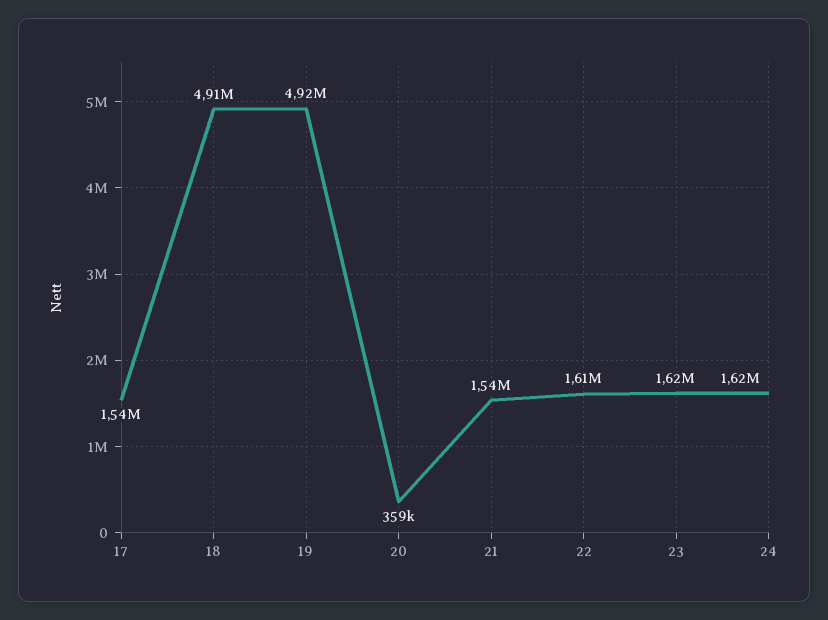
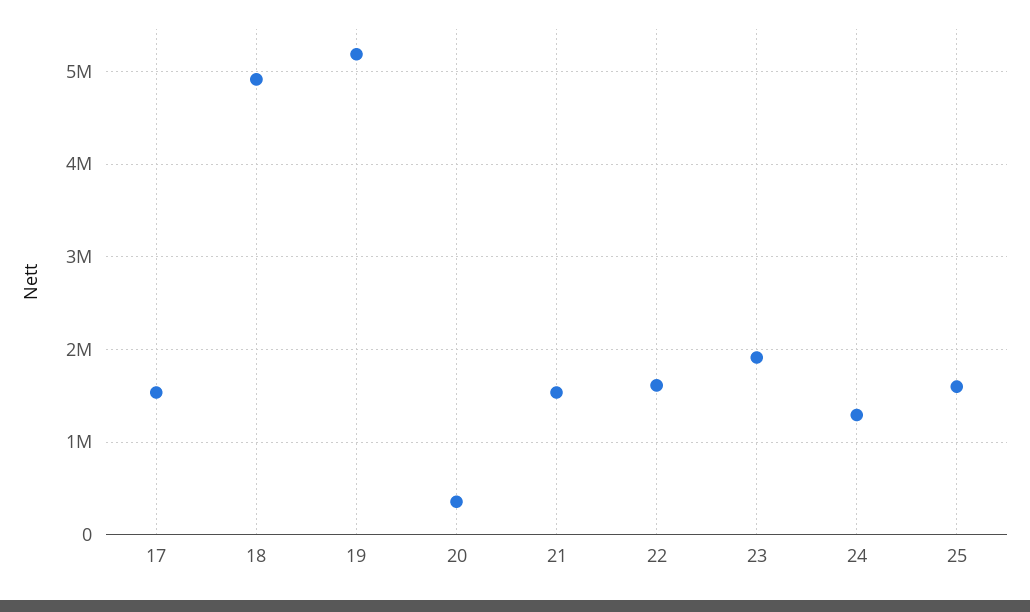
  {
    "17": 1540000,
    "18": 4910000,
-   "19": 4920000,
+   "19": 5200000,
    "20": 359000,
    "21": 1540000,
    "22": 1610000,
-   "23": 1620000,
+   "23": 1900000,
-   "24": 1620000
+   "24": 1300000,
+   "25": 1600000
  }

